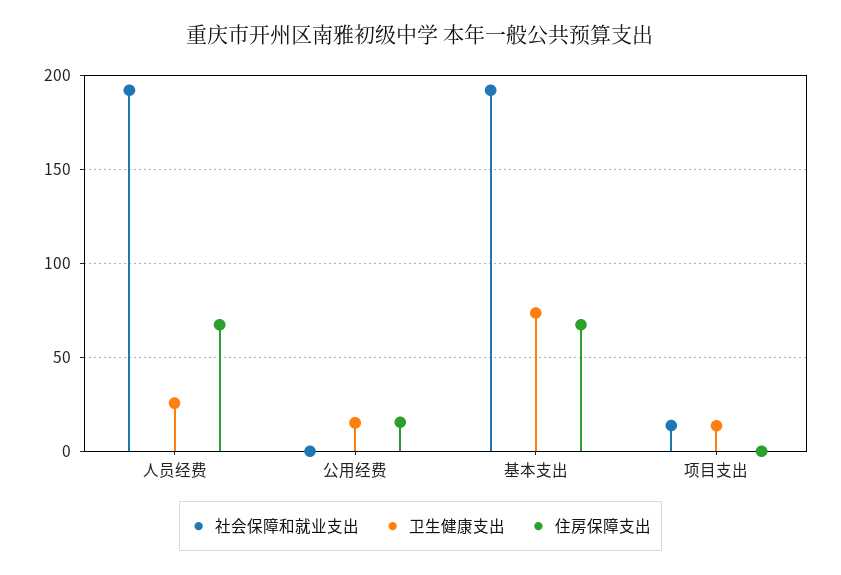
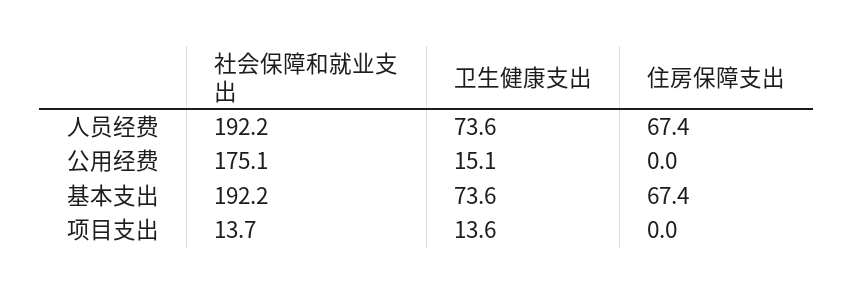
  {
    "社会保障和就业支出": {
      "人员经费": 192.2,
-     "公用经费": 0,
+     "公用经费": 175.1,
      "基本支出": 192.2,
      "项目支出": 13.7
    },
    "卫生健康支出": {
-     "人员经费": 25,
+     "人员经费": 73.6,
      "公用经费": 15.1,
      "基本支出": 73.6,
      "项目支出": 13.6
    },
    "住房保障支出": {
      "人员经费": 67.4,
-     "公用经费": 15,
+     "公用经费": 0,
      "基本支出": 67.4,
      "项目支出": 0
    }
  }

